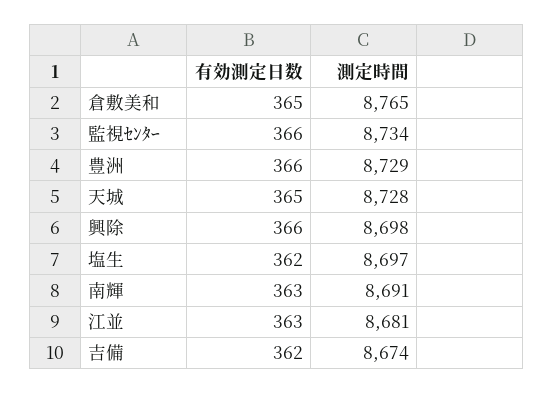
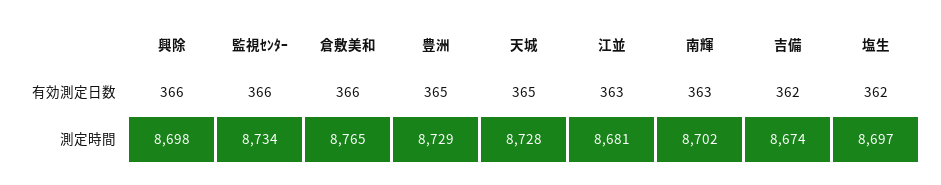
  {
    "有効測定日数": {
-     "倉敷美和": 365,
+     "倉敷美和": 366,
      "監視ｾﾝﾀｰ": 366,
-     "豊洲": 366,
+     "豊洲": 365,
      "天城": 365,
      "興除": 366,
      "塩生": 362,
      "南輝": 363,
      "江並": 363,
      "吉備": 362
    },
    "測定時間": {
      "倉敷美和": 8765,
      "監視ｾﾝﾀｰ": 8734,
      "豊洲": 8729,
      "天城": 8728,
      "興除": 8698,
      "塩生": 8697,
-     "南輝": 8691,
+     "南輝": 8702,
      "江並": 8681,
      "吉備": 8674
    }
  }

